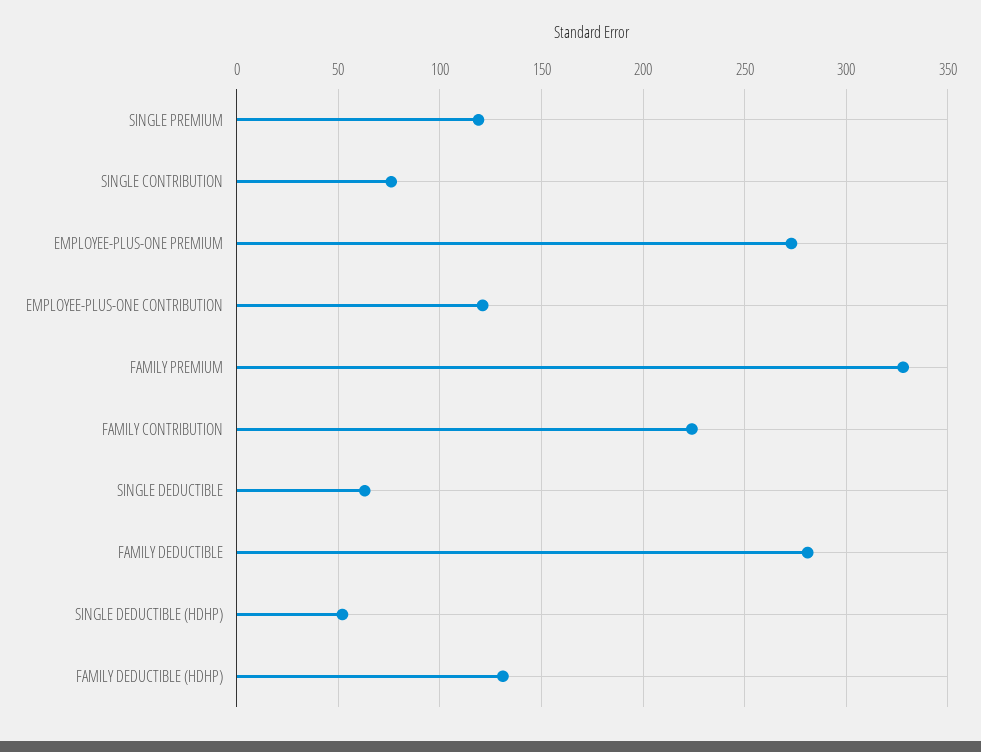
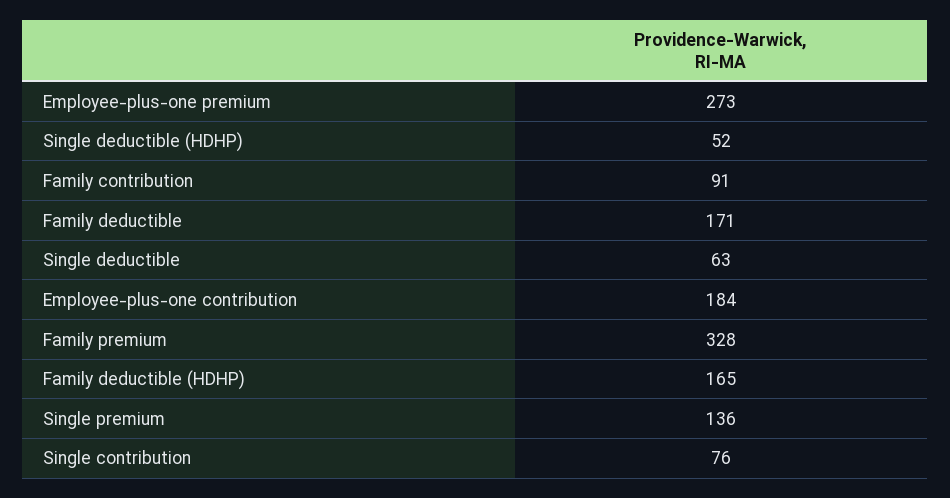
  {
-   "SINGLE PREMIUM": 120,
+   "SINGLE PREMIUM": 136,
    "SINGLE CONTRIBUTION": 76,
    "EMPLOYEE-PLUS-ONE PREMIUM": 273,
-   "EMPLOYEE-PLUS-ONE CONTRIBUTION": 120,
+   "EMPLOYEE-PLUS-ONE CONTRIBUTION": 184,
    "FAMILY PREMIUM": 328,
-   "FAMILY CONTRIBUTION": 225,
+   "FAMILY CONTRIBUTION": 91,
    "SINGLE DEDUCTIBLE": 63,
-   "FAMILY DEDUCTIBLE": 280,
+   "FAMILY DEDUCTIBLE": 171,
    "SINGLE DEDUCTIBLE (HDHP)": 52,
-   "FAMILY DEDUCTIBLE (HDHP)": 130
+   "FAMILY DEDUCTIBLE (HDHP)": 165
  }

